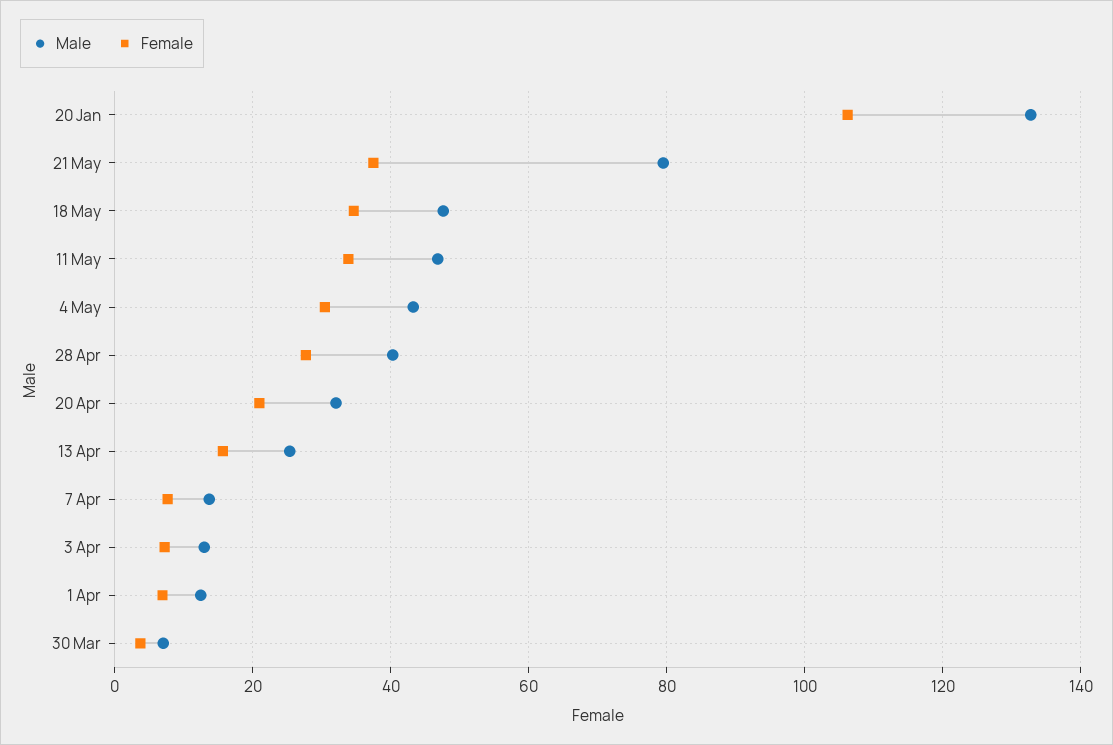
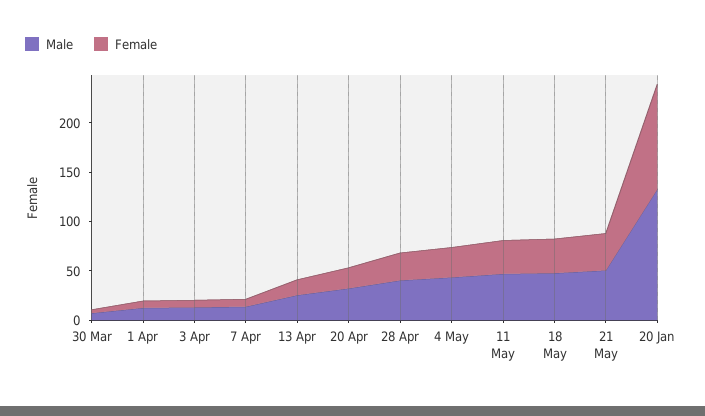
  {
    "Male": {
      "20 Jan": 132,
-     "21 May": 80,
+     "21 May": 50,
      "18 May": 48,
      "11 May": 46,
      "4 May": 44,
      "28 Apr": 40,
      "20 Apr": 32,
      "13 Apr": 26,
      "7 Apr": 14,
      "3 Apr": 12,
      "1 Apr": 12,
      "30 Mar": 8
    },
    "Female": {
      "20 Jan": 106,
      "21 May": 38,
      "18 May": 34,
      "11 May": 34,
      "4 May": 30,
      "28 Apr": 28,
      "20 Apr": 20,
      "13 Apr": 16,
      "7 Apr": 8,
      "3 Apr": 8,
      "1 Apr": 6,
      "30 Mar": 4
    }
  }

